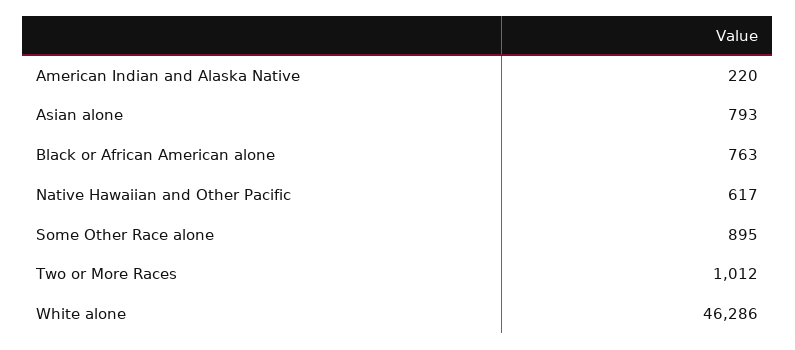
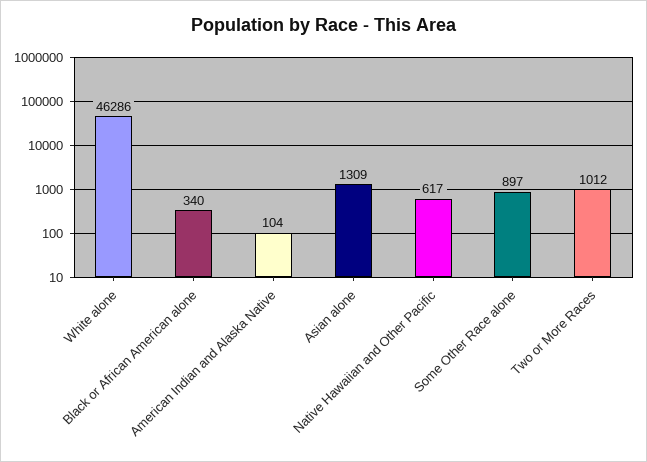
  {
-   "American Indian and Alaska Native": 220,
+   "American Indian and Alaska Native": 104,
-   "Asian alone": 793,
+   "Asian alone": 1309,
-   "Black or African American alone": 763,
+   "Black or African American alone": 340,
    "Native Hawaiian and Other Pacific": 617,
-   "Some Other Race alone": 895,
+   "Some Other Race alone": 897,
    "Two or More Races": 1012,
    "White alone": 46286
  }

